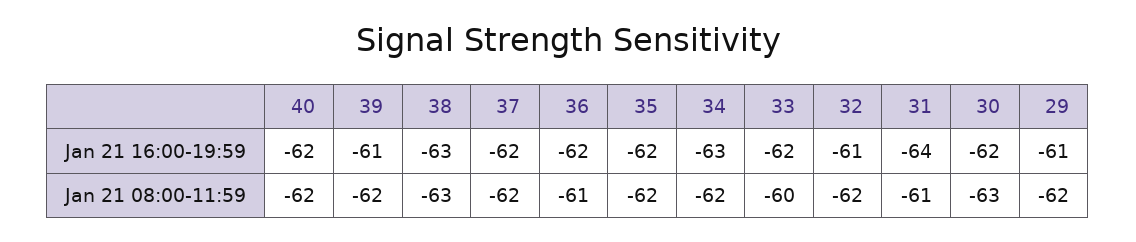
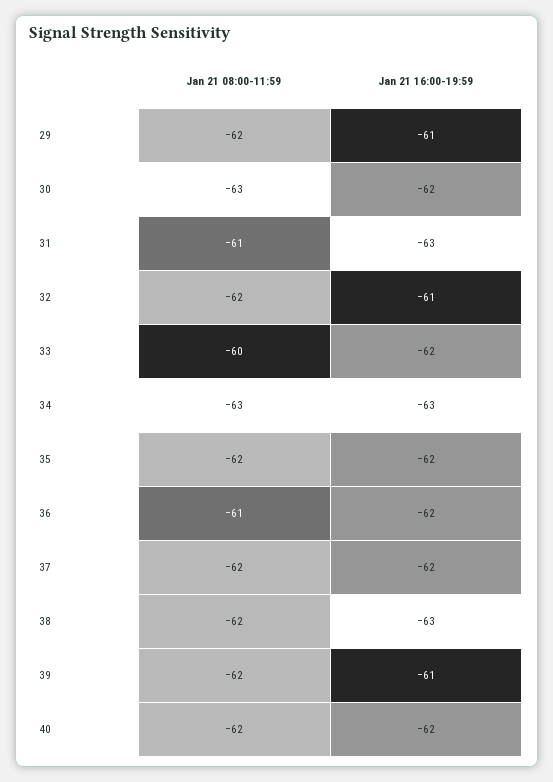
  {
    "40": {
      "Jan 21 16:00-19:59": -62,
      "Jan 21 08:00-11:59": -62
    },
    "39": {
      "Jan 21 16:00-19:59": -61,
      "Jan 21 08:00-11:59": -62
    },
    "38": {
      "Jan 21 16:00-19:59": -63,
-     "Jan 21 08:00-11:59": -63
+     "Jan 21 08:00-11:59": -62
    },
    "37": {
      "Jan 21 16:00-19:59": -62,
      "Jan 21 08:00-11:59": -62
    },
    "36": {
      "Jan 21 16:00-19:59": -62,
      "Jan 21 08:00-11:59": -61
    },
    "35": {
      "Jan 21 16:00-19:59": -62,
      "Jan 21 08:00-11:59": -62
    },
    "34": {
      "Jan 21 16:00-19:59": -63,
-     "Jan 21 08:00-11:59": -62
+     "Jan 21 08:00-11:59": -63
    },
    "33": {
      "Jan 21 16:00-19:59": -62,
      "Jan 21 08:00-11:59": -60
    },
    "32": {
      "Jan 21 16:00-19:59": -61,
      "Jan 21 08:00-11:59": -62
    },
    "31": {
-     "Jan 21 16:00-19:59": -64,
+     "Jan 21 16:00-19:59": -63,
      "Jan 21 08:00-11:59": -61
    },
    "30": {
      "Jan 21 16:00-19:59": -62,
      "Jan 21 08:00-11:59": -63
    },
    "29": {
      "Jan 21 16:00-19:59": -61,
      "Jan 21 08:00-11:59": -62
    }
  }

